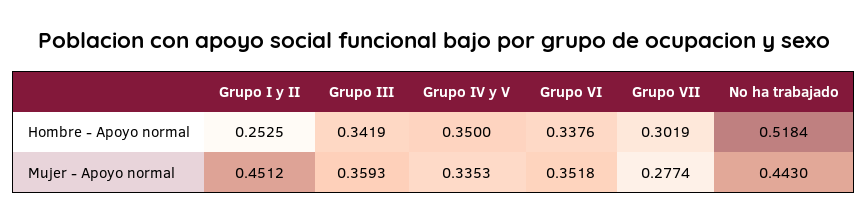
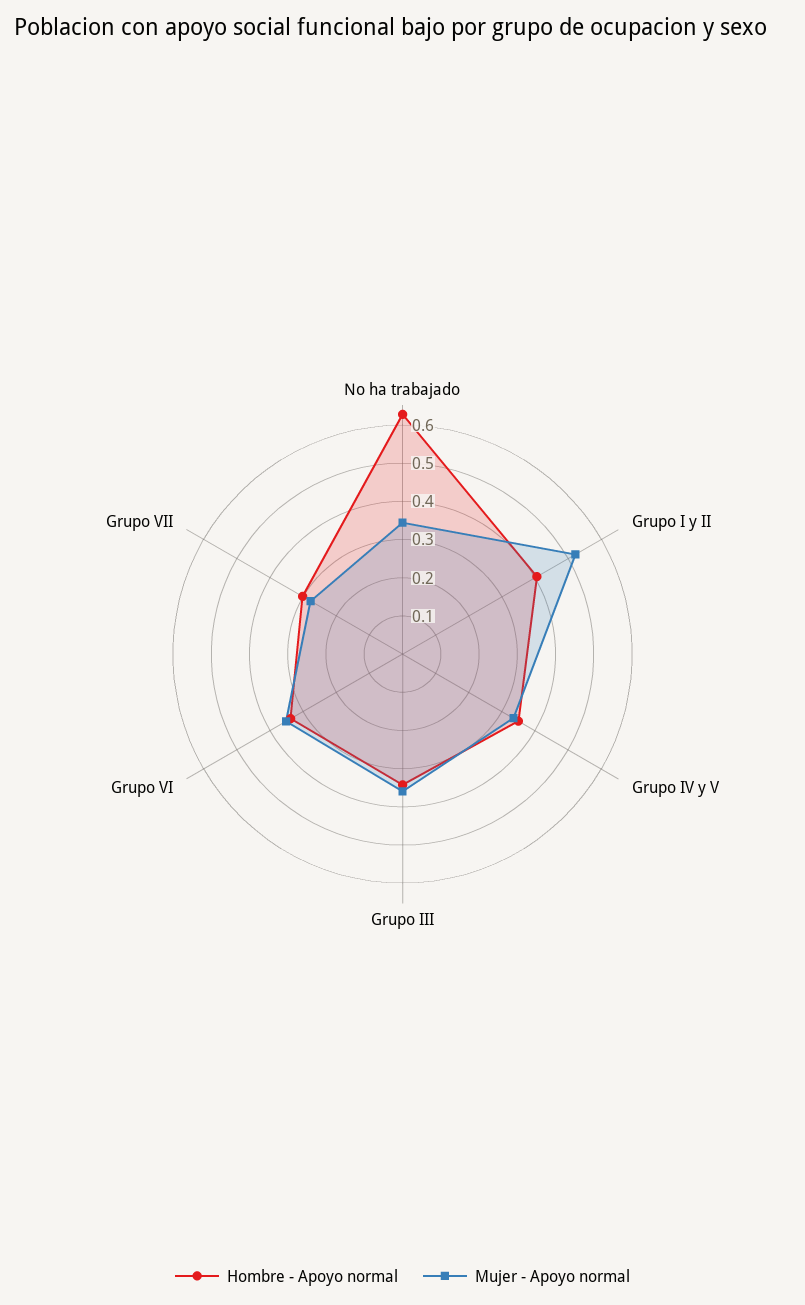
  {
    "Hombre - Apoyo normal": {
-     "Grupo I y II": 0.2525,
+     "Grupo I y II": 0.4,
      "Grupo III": 0.3419,
      "Grupo IV y V": 0.35,
      "Grupo VI": 0.3376,
      "Grupo VII": 0.3019,
-     "No ha trabajado": 0.5184
+     "No ha trabajado": 0.625
    },
    "Mujer - Apoyo normal": {
-     "Grupo I y II": 0.4512,
+     "Grupo I y II": 0.525,
      "Grupo III": 0.3593,
      "Grupo IV y V": 0.3353,
      "Grupo VI": 0.3518,
      "Grupo VII": 0.2774,
-     "No ha trabajado": 0.443
+     "No ha trabajado": 0.35
    }
  }

